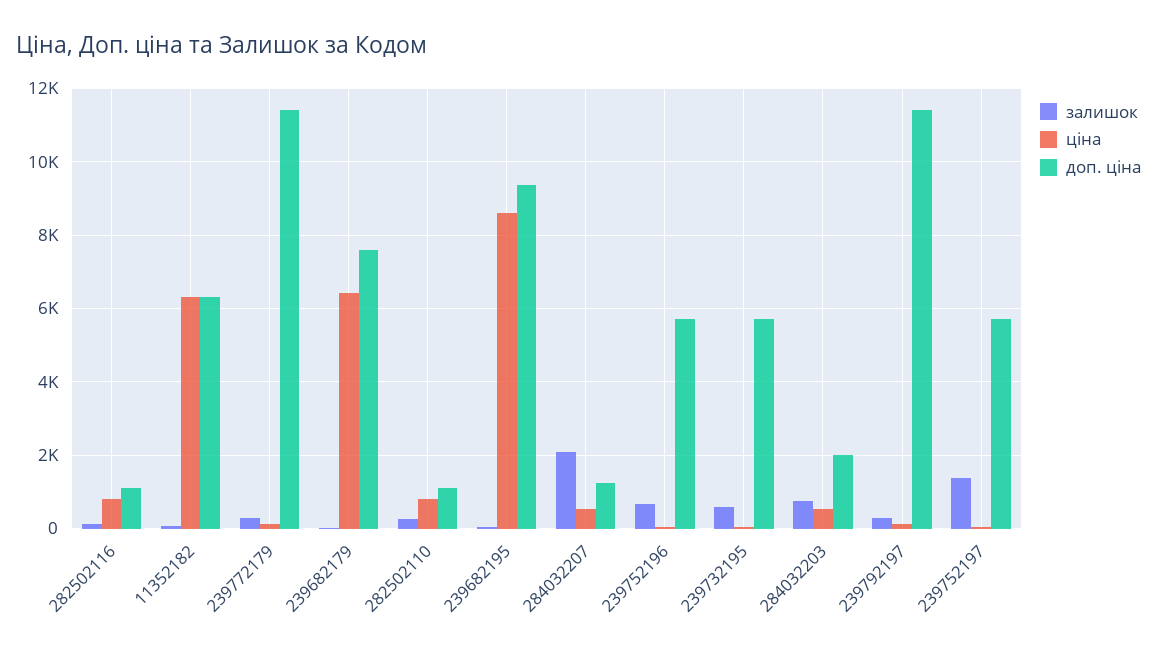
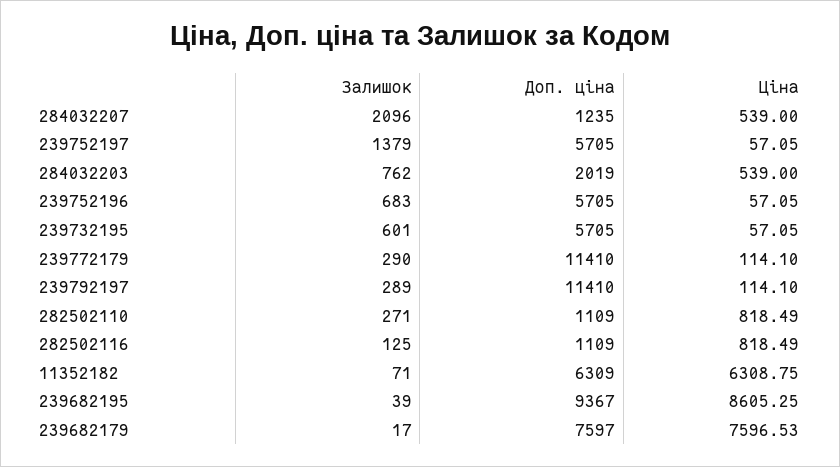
  {
    "залишок": {
      "282502116": 125,
      "11352182": 71,
      "239772179": 290,
      "239682179": 17,
      "282502110": 271,
      "239682195": 39,
      "284032207": 2096,
      "239752196": 683,
      "239732195": 601,
      "284032203": 762,
      "239792197": 289,
      "239752197": 1379
    },
    "ціна": {
      "282502116": 818.49,
      "11352182": 6308.75,
      "239772179": 114.1,
-     "239682179": 6400,
+     "239682179": 7596.53,
      "282502110": 818.49,
      "239682195": 8605.25,
      "284032207": 539,
      "239752196": 57.05,
      "239732195": 57.05,
      "284032203": 539,
      "239792197": 114.1,
      "239752197": 57.05
    },
    "доп. ціна": {
      "282502116": 1109,
      "11352182": 6309,
      "239772179": 11410,
      "239682179": 7597,
      "282502110": 1109,
      "239682195": 9367,
      "284032207": 1235,
      "239752196": 5705,
      "239732195": 5705,
      "284032203": 2019,
      "239792197": 11410,
      "239752197": 5705
    }
  }

